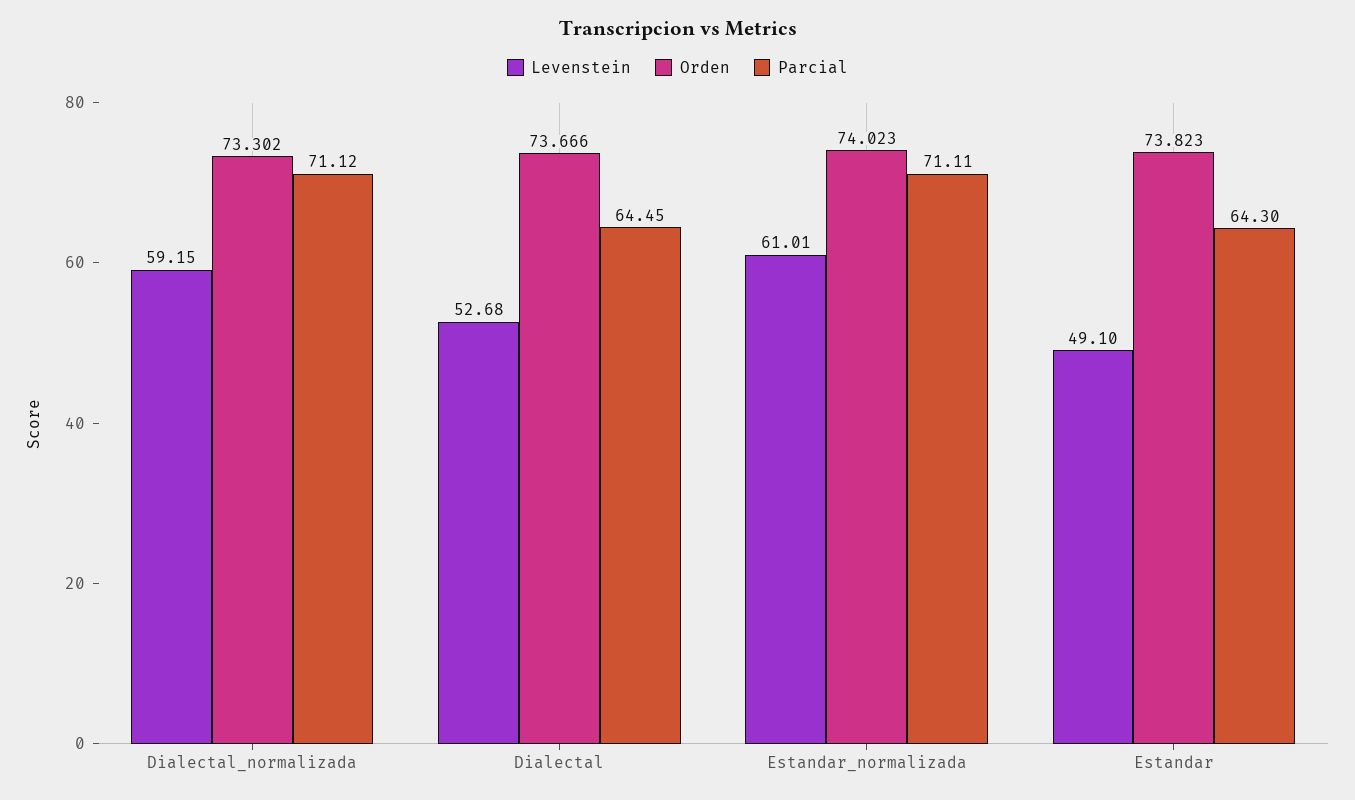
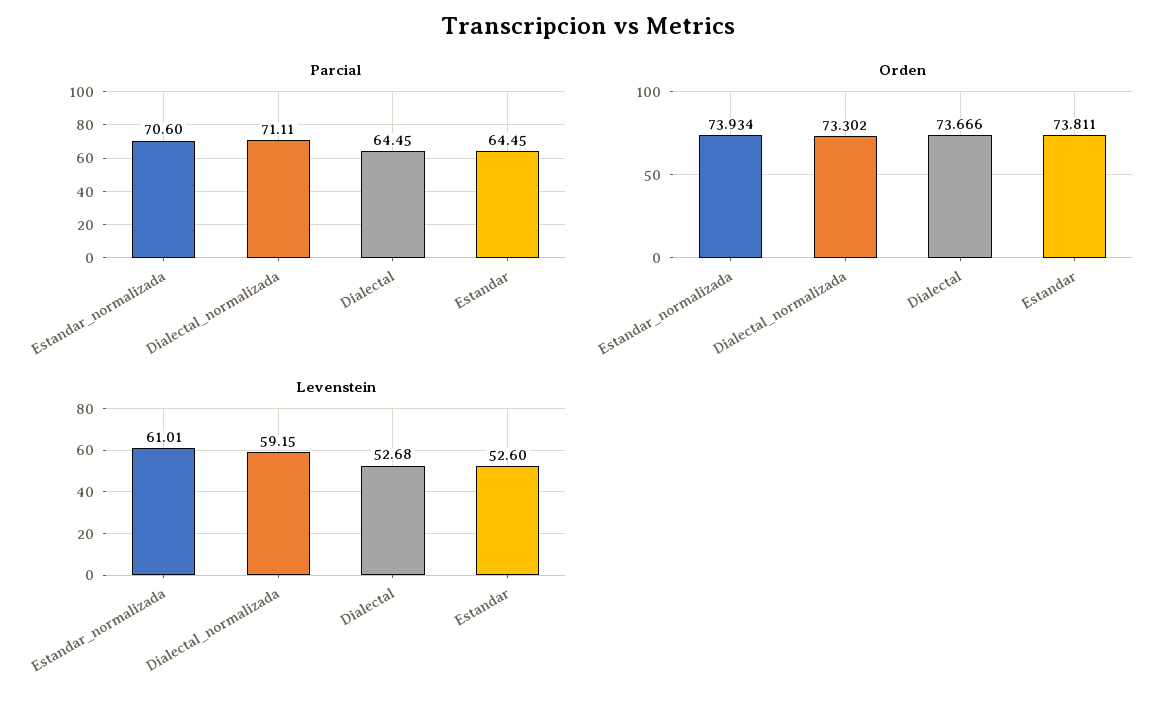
  {
    "Levenstein": {
      "Dialectal_normalizada": 59.15,
      "Dialectal": 52.68,
      "Estandar_normalizada": 61.01,
-     "Estandar": 49.1
+     "Estandar": 52.6
    },
    "Orden": {
      "Dialectal_normalizada": 73.302,
      "Dialectal": 73.666,
-     "Estandar_normalizada": 74.023,
+     "Estandar_normalizada": 73.934,
-     "Estandar": 73.823
+     "Estandar": 73.811
    },
    "Parcial": {
-     "Dialectal_normalizada": 71.12,
+     "Dialectal_normalizada": 71.11,
      "Dialectal": 64.45,
-     "Estandar_normalizada": 71.11,
+     "Estandar_normalizada": 70.6,
-     "Estandar": 64.3
+     "Estandar": 64.45
    }
  }

